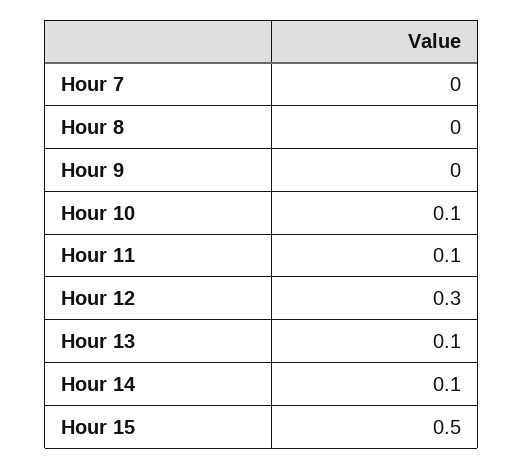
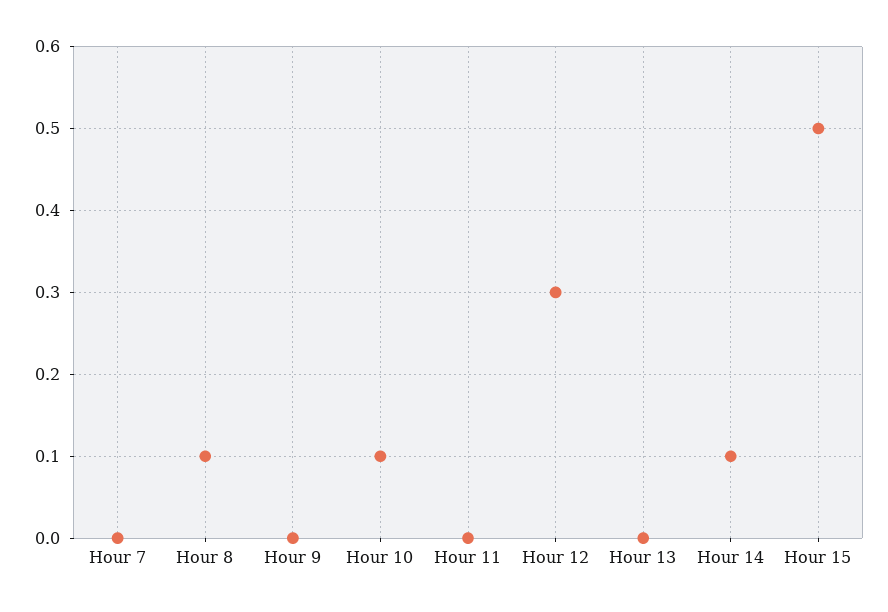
  {
    "Hour 7": 0,
-   "Hour 8": 0,
+   "Hour 8": 0.1,
    "Hour 9": 0,
    "Hour 10": 0.1,
-   "Hour 11": 0.1,
+   "Hour 11": 0,
    "Hour 12": 0.3,
-   "Hour 13": 0.1,
+   "Hour 13": 0,
    "Hour 14": 0.1,
    "Hour 15": 0.5
  }

